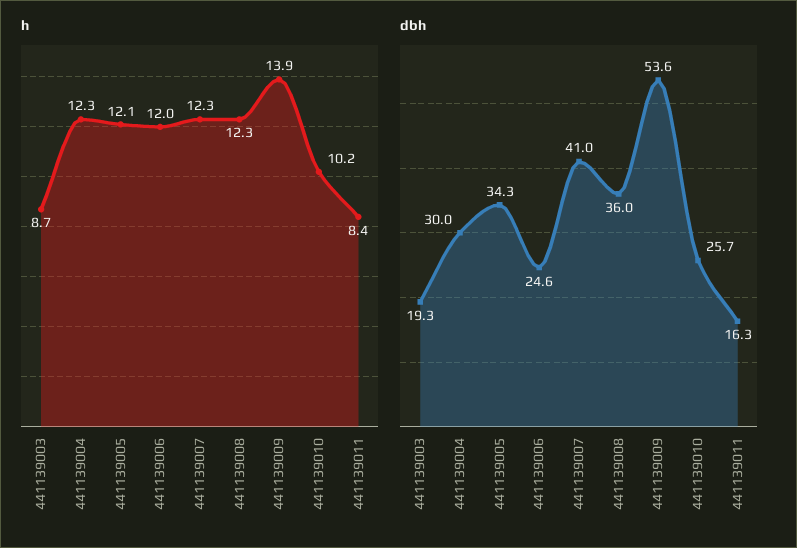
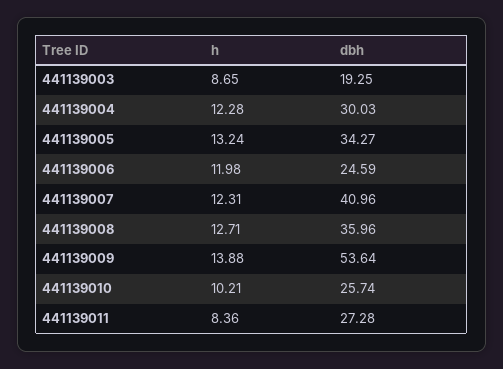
  {
    "h": {
      "441139003": 8.65,
      "441139004": 12.28,
-     "441139005": 12.1,
+     "441139005": 13.24,
      "441139006": 11.98,
      "441139007": 12.31,
-     "441139008": 12.3,
+     "441139008": 12.71,
      "441139009": 13.88,
      "441139010": 10.21,
      "441139011": 8.36
    },
    "dbh": {
      "441139003": 19.25,
      "441139004": 30.03,
      "441139005": 34.27,
      "441139006": 24.59,
      "441139007": 40.96,
      "441139008": 35.96,
      "441139009": 53.64,
      "441139010": 25.74,
-     "441139011": 16.3
+     "441139011": 27.28
    }
  }

